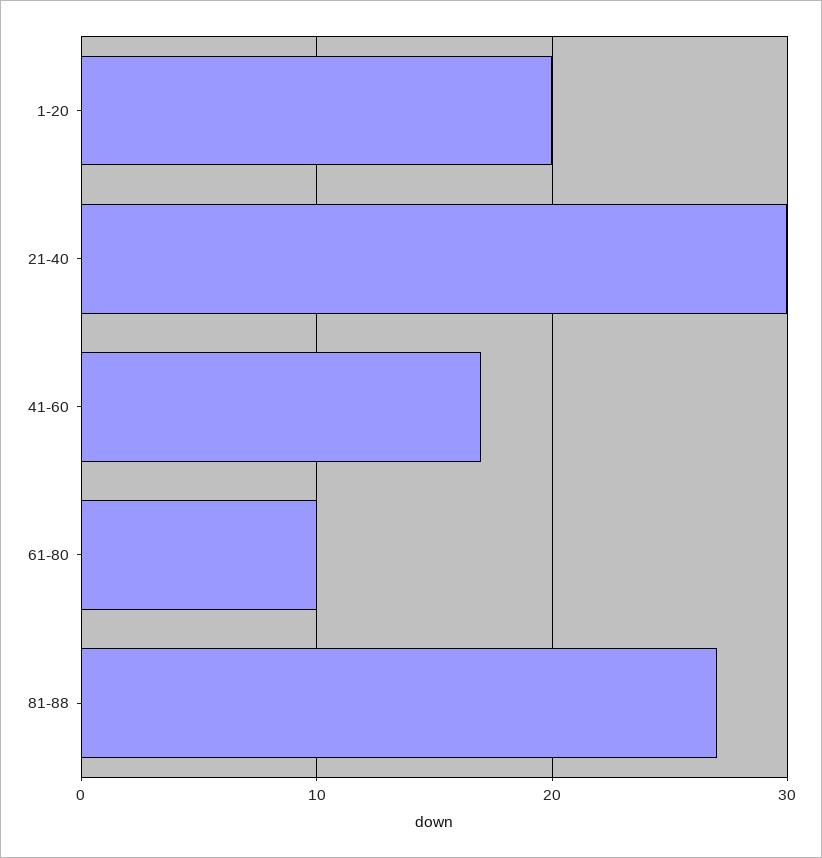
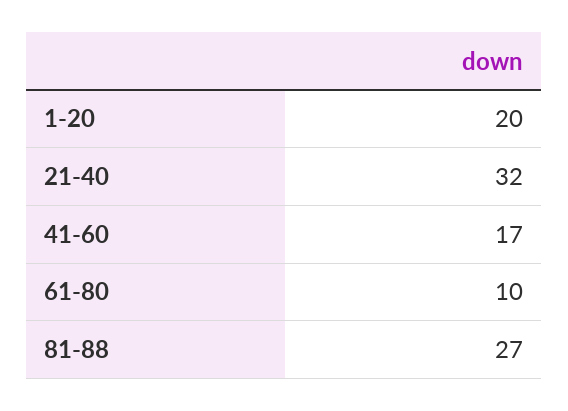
  {
    "1-20": 20,
-   "21-40": 30,
+   "21-40": 32,
    "41-60": 17,
    "61-80": 10,
    "81-88": 27
  }

